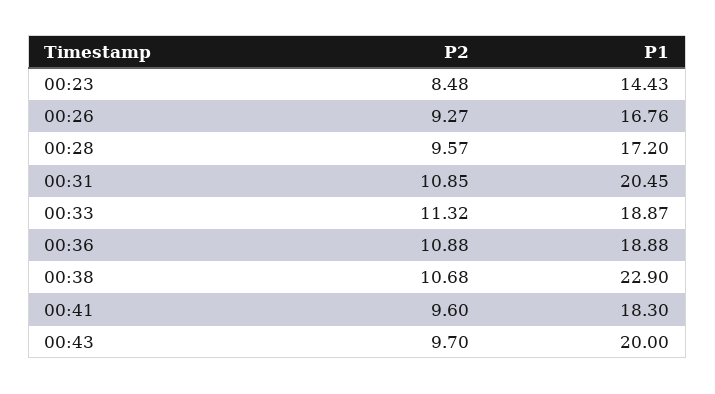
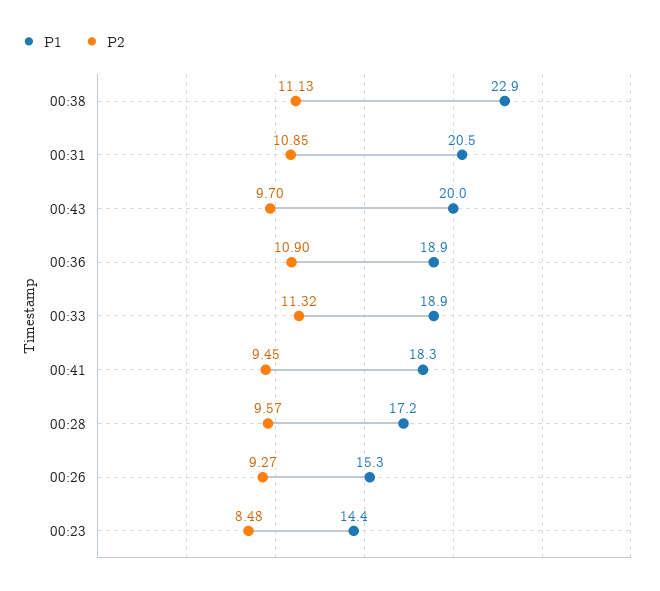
  {
    "P2": {
      "00:23": 8.48,
      "00:26": 9.27,
      "00:28": 9.57,
      "00:31": 10.85,
      "00:33": 11.32,
-     "00:36": 10.88,
+     "00:36": 10.9,
-     "00:38": 10.68,
+     "00:38": 11.13,
-     "00:41": 9.6,
+     "00:41": 9.45,
      "00:43": 9.7
    },
    "P1": {
      "00:23": 14.43,
-     "00:26": 16.76,
+     "00:26": 15.3,
      "00:28": 17.2,
      "00:31": 20.45,
      "00:33": 18.87,
      "00:36": 18.88,
      "00:38": 22.9,
      "00:41": 18.3,
      "00:43": 20
    }
  }

